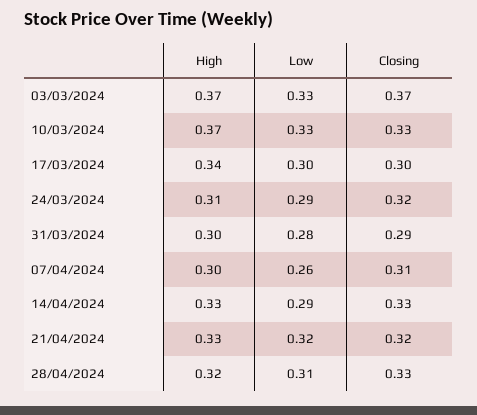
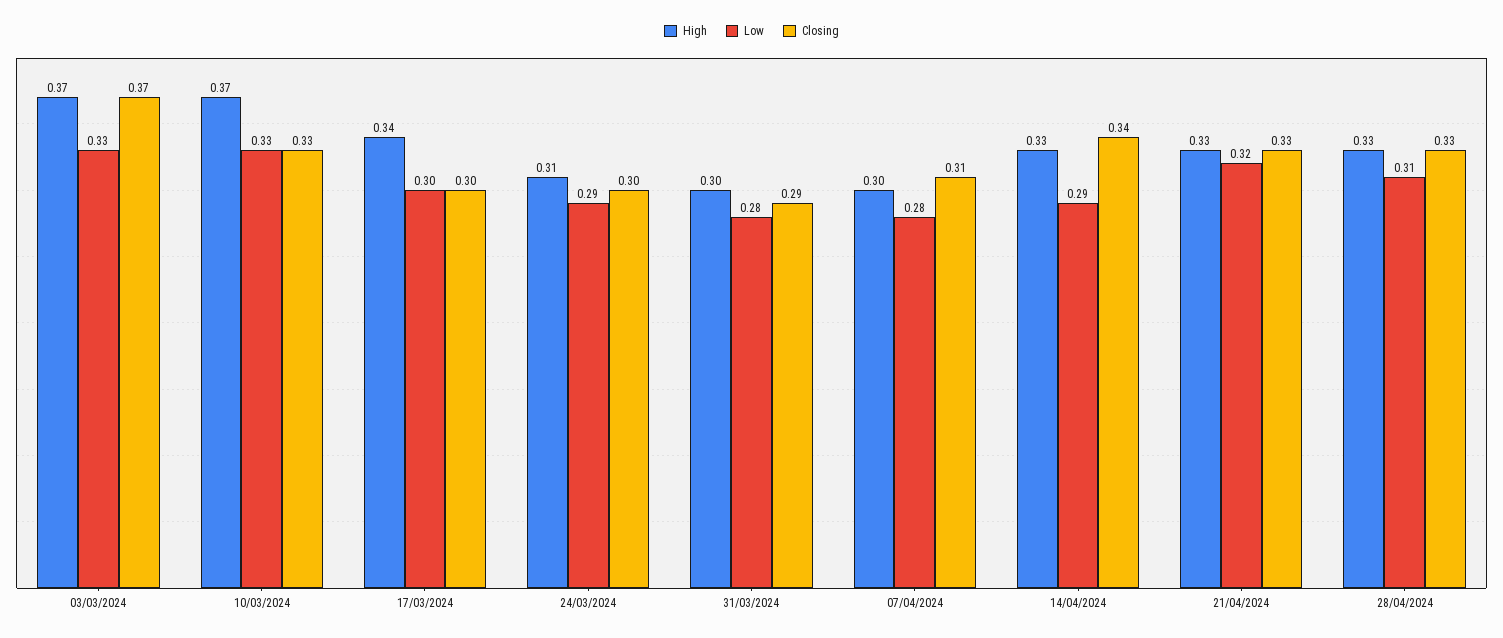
  {
    "High": {
      "03/03/2024": 0.37,
      "10/03/2024": 0.37,
      "17/03/2024": 0.34,
      "24/03/2024": 0.31,
      "31/03/2024": 0.3,
      "07/04/2024": 0.3,
      "14/04/2024": 0.33,
      "21/04/2024": 0.33,
-     "28/04/2024": 0.32
+     "28/04/2024": 0.33
    },
    "Low": {
      "03/03/2024": 0.33,
      "10/03/2024": 0.33,
      "17/03/2024": 0.3,
      "24/03/2024": 0.29,
      "31/03/2024": 0.28,
-     "07/04/2024": 0.26,
+     "07/04/2024": 0.28,
      "14/04/2024": 0.29,
      "21/04/2024": 0.32,
      "28/04/2024": 0.31
    },
    "Closing": {
      "03/03/2024": 0.37,
      "10/03/2024": 0.33,
      "17/03/2024": 0.3,
-     "24/03/2024": 0.32,
+     "24/03/2024": 0.3,
      "31/03/2024": 0.29,
      "07/04/2024": 0.31,
-     "14/04/2024": 0.33,
+     "14/04/2024": 0.34,
-     "21/04/2024": 0.32,
+     "21/04/2024": 0.33,
      "28/04/2024": 0.33
    }
  }

